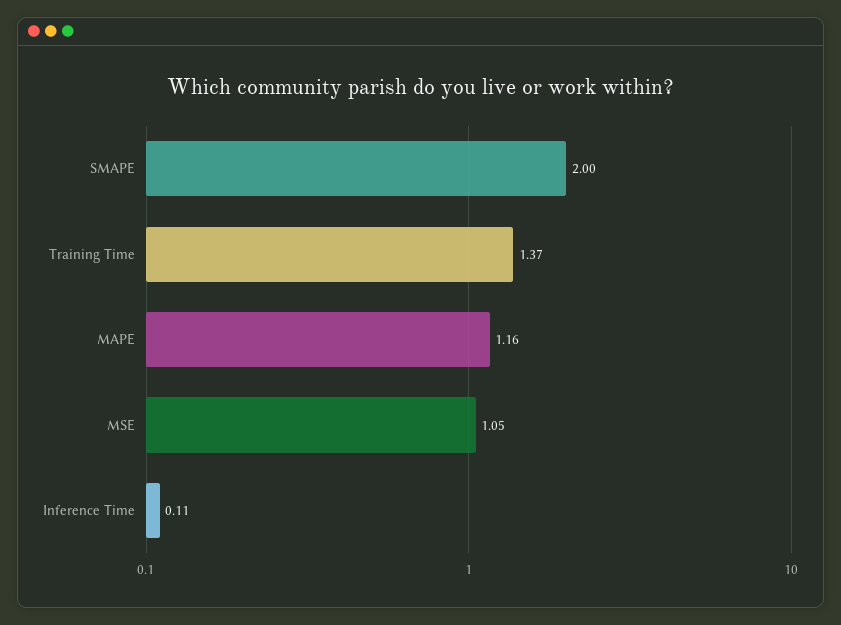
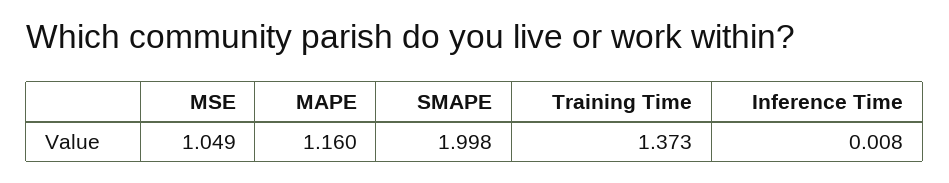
  {
    "SMAPE": 1.998,
    "Training Time": 1.373,
    "MAPE": 1.16,
    "MSE": 1.049,
-   "Inference Time": 0.11
+   "Inference Time": 0.008
  }

